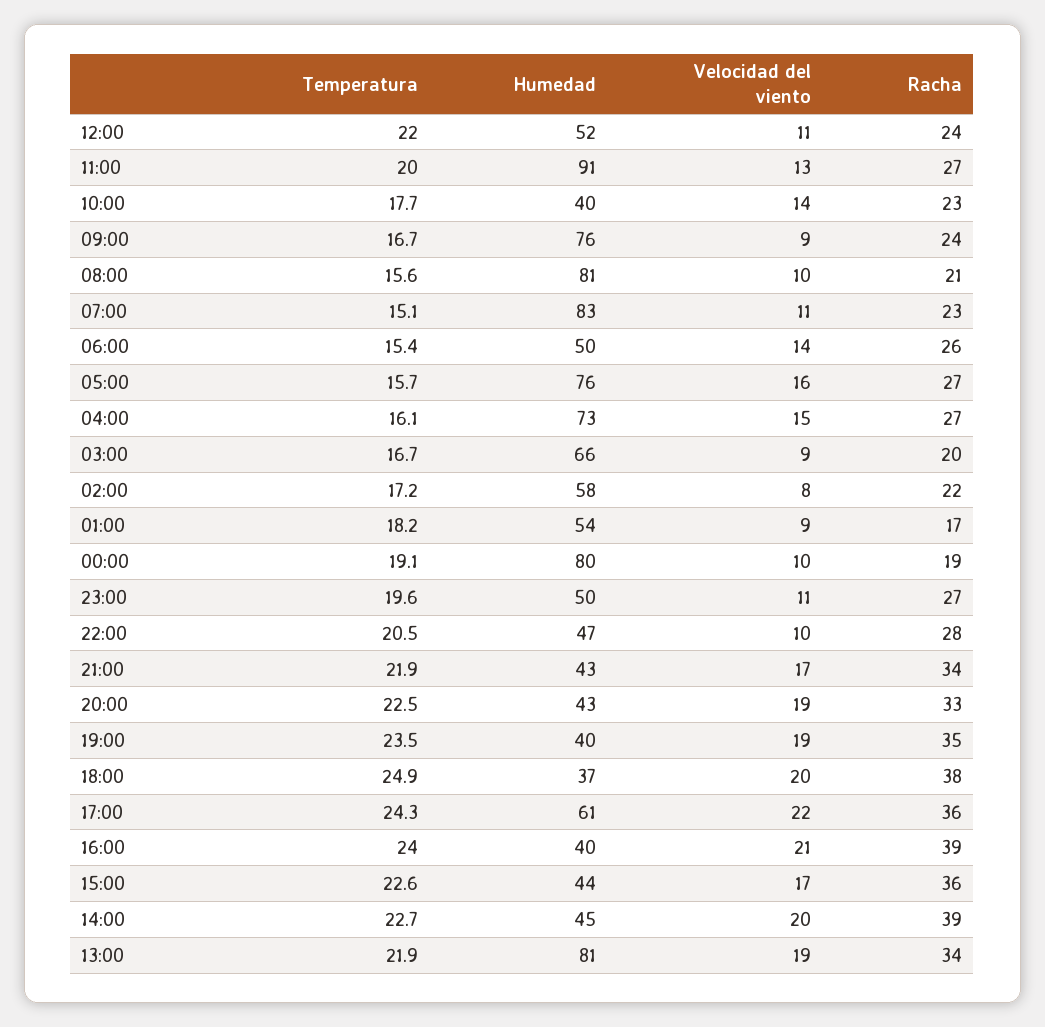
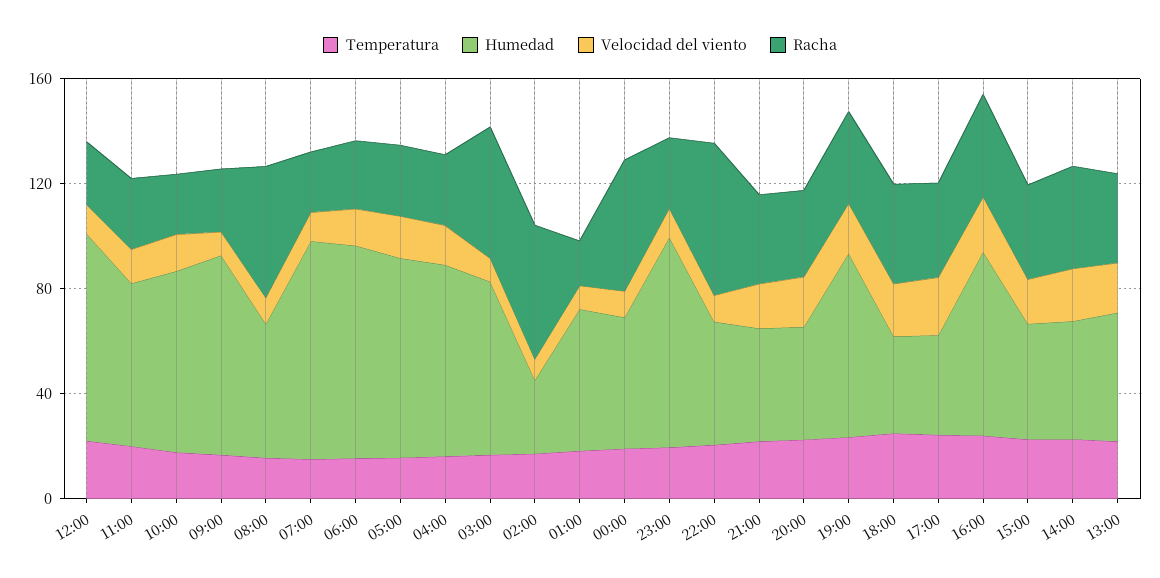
  {
    "Temperatura": {
      "12:00": 22,
      "11:00": 20,
      "10:00": 17.7,
      "09:00": 16.7,
      "08:00": 15.6,
      "07:00": 15.1,
      "06:00": 15.4,
      "05:00": 15.7,
      "04:00": 16.1,
      "03:00": 16.7,
      "02:00": 17.2,
      "01:00": 18.2,
      "00:00": 19.1,
      "23:00": 19.6,
      "22:00": 20.5,
      "21:00": 21.9,
      "20:00": 22.5,
      "19:00": 23.5,
      "18:00": 24.9,
      "17:00": 24.3,
      "16:00": 24,
      "15:00": 22.6,
      "14:00": 22.7,
      "13:00": 21.9
    },
    "Humedad": {
-     "12:00": 52,
+     "12:00": 80,
-     "11:00": 91,
+     "11:00": 60,
-     "10:00": 40,
+     "10:00": 70,
      "09:00": 76,
-     "08:00": 81,
+     "08:00": 50,
      "07:00": 83,
-     "06:00": 50,
+     "06:00": 80,
      "05:00": 76,
      "04:00": 73,
      "03:00": 66,
-     "02:00": 58,
+     "02:00": 30,
      "01:00": 54,
-     "00:00": 80,
+     "00:00": 50,
-     "23:00": 50,
+     "23:00": 80,
      "22:00": 47,
      "21:00": 43,
      "20:00": 43,
-     "19:00": 40,
+     "19:00": 70,
      "18:00": 37,
-     "17:00": 61,
+     "17:00": 40,
-     "16:00": 40,
+     "16:00": 70,
      "15:00": 44,
      "14:00": 45,
-     "13:00": 81
+     "13:00": 50
    },
    "Velocidad del viento": {
      "12:00": 11,
      "11:00": 13,
      "10:00": 14,
      "09:00": 9,
      "08:00": 10,
      "07:00": 11,
      "06:00": 14,
      "05:00": 16,
      "04:00": 15,
      "03:00": 9,
      "02:00": 8,
      "01:00": 9,
      "00:00": 10,
      "23:00": 11,
      "22:00": 10,
      "21:00": 17,
      "20:00": 19,
      "19:00": 19,
      "18:00": 20,
      "17:00": 22,
      "16:00": 21,
      "15:00": 17,
      "14:00": 20,
      "13:00": 19
    },
    "Racha": {
      "12:00": 24,
      "11:00": 27,
      "10:00": 23,
      "09:00": 24,
-     "08:00": 21,
+     "08:00": 50,
      "07:00": 23,
      "06:00": 26,
      "05:00": 27,
      "04:00": 27,
-     "03:00": 20,
+     "03:00": 50,
-     "02:00": 22,
+     "02:00": 50,
      "01:00": 17,
-     "00:00": 19,
+     "00:00": 50,
      "23:00": 27,
-     "22:00": 28,
+     "22:00": 60,
      "21:00": 34,
      "20:00": 33,
      "19:00": 35,
      "18:00": 38,
      "17:00": 36,
      "16:00": 39,
      "15:00": 36,
      "14:00": 39,
      "13:00": 34
    }
  }

